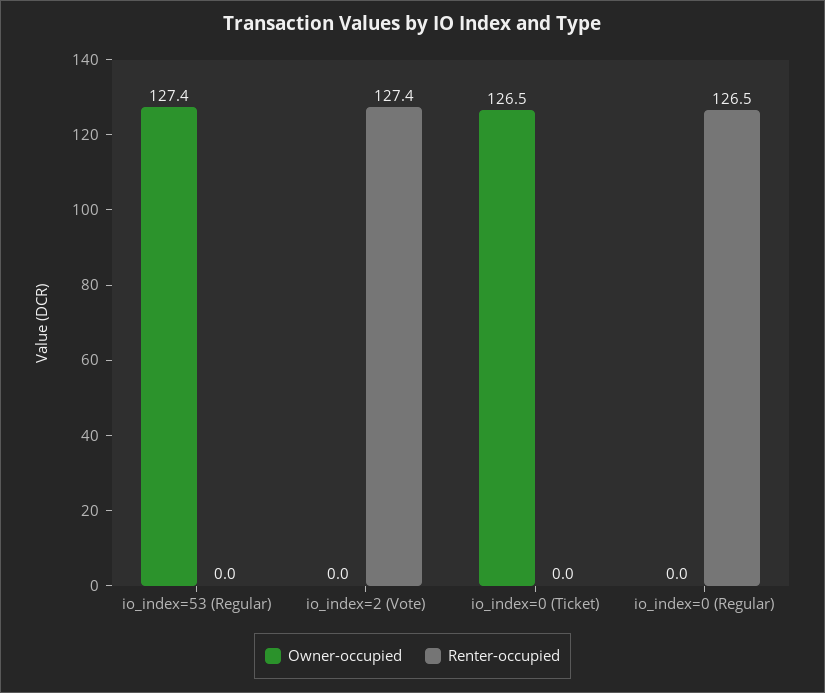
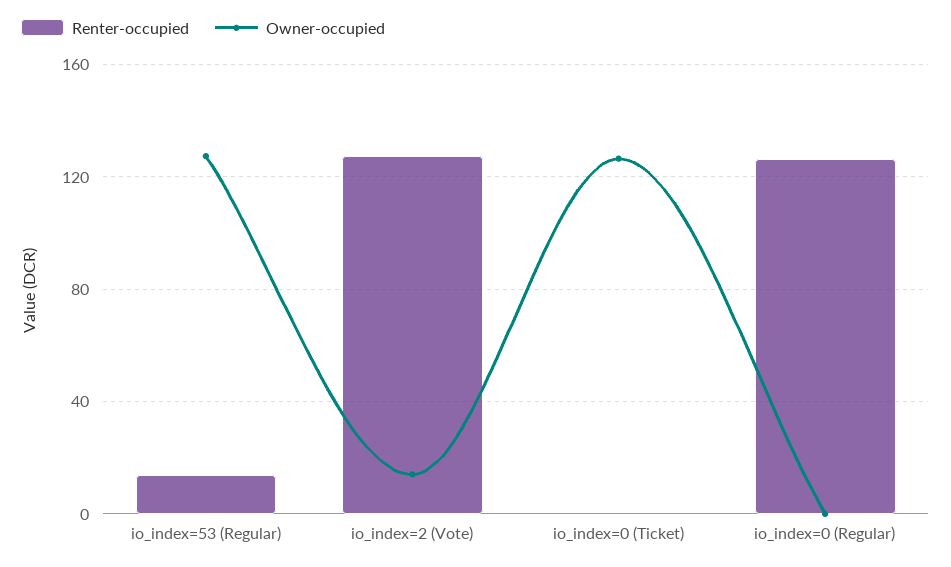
  {
    "Owner-occupied": {
      "io_index=53 (Regular)": 127.4,
-     "io_index=2 (Vote)": 0,
+     "io_index=2 (Vote)": 15,
      "io_index=0 (Ticket)": 126.5,
      "io_index=0 (Regular)": 0
    },
    "Renter-occupied": {
-     "io_index=53 (Regular)": 0,
+     "io_index=53 (Regular)": 15,
      "io_index=2 (Vote)": 127.4,
      "io_index=0 (Ticket)": 0,
      "io_index=0 (Regular)": 126.5
    }
  }

